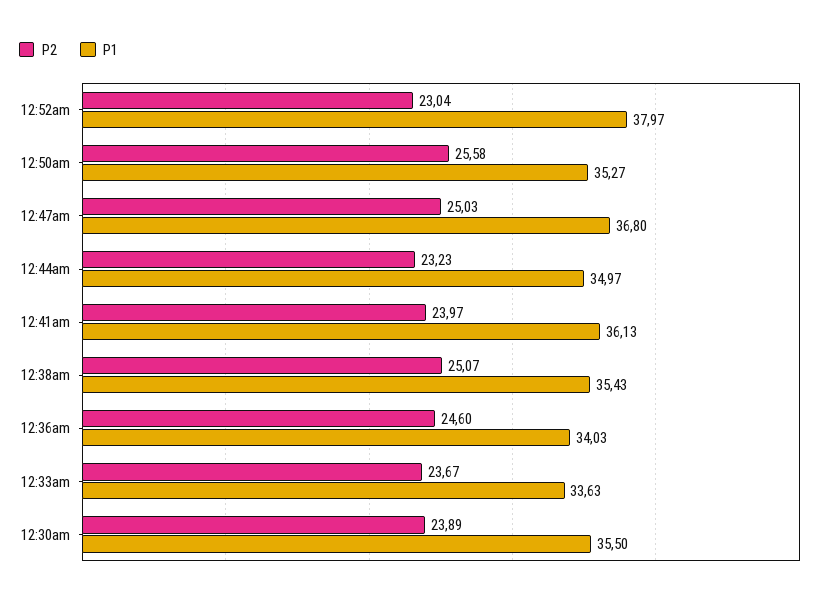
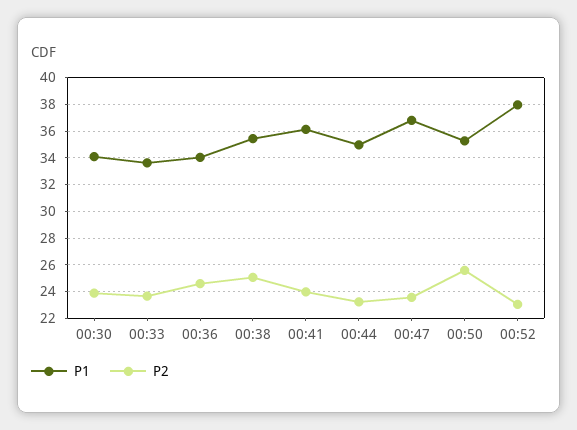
  {
    "P2": {
      "12:52am": 23.04,
      "12:50am": 25.58,
-     "12:47am": 25.03,
+     "12:47am": 23.5,
      "12:44am": 23.23,
      "12:41am": 23.97,
      "12:38am": 25.07,
      "12:36am": 24.6,
      "12:33am": 23.67,
      "12:30am": 23.89
    },
    "P1": {
      "12:52am": 37.97,
      "12:50am": 35.27,
      "12:47am": 36.8,
      "12:44am": 34.97,
      "12:41am": 36.13,
      "12:38am": 35.43,
      "12:36am": 34.03,
      "12:33am": 33.63,
-     "12:30am": 35.5
+     "12:30am": 34
    }
  }

